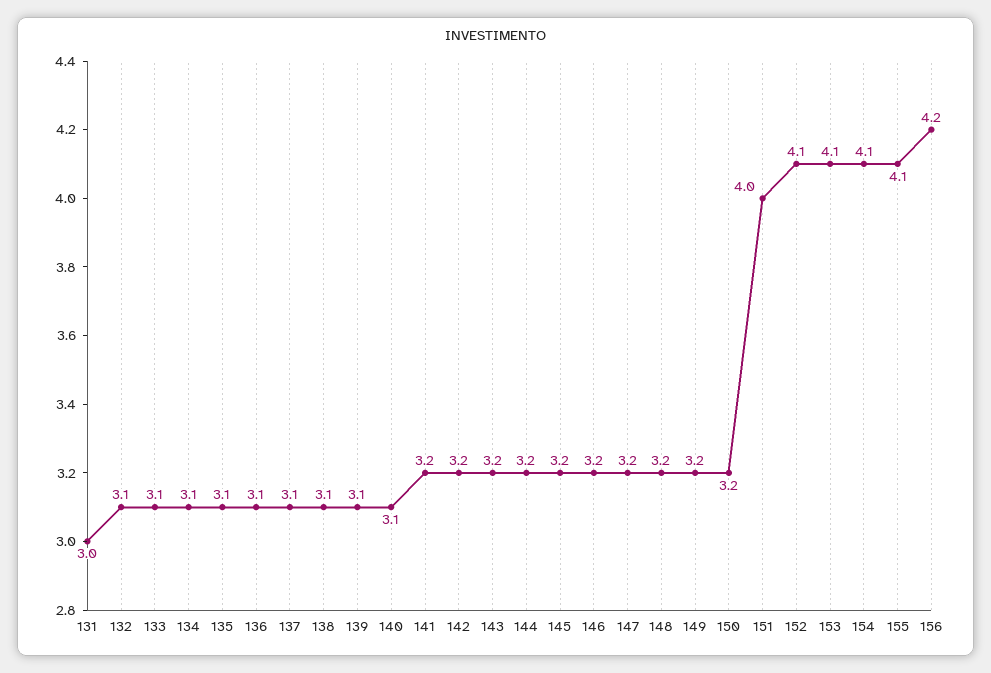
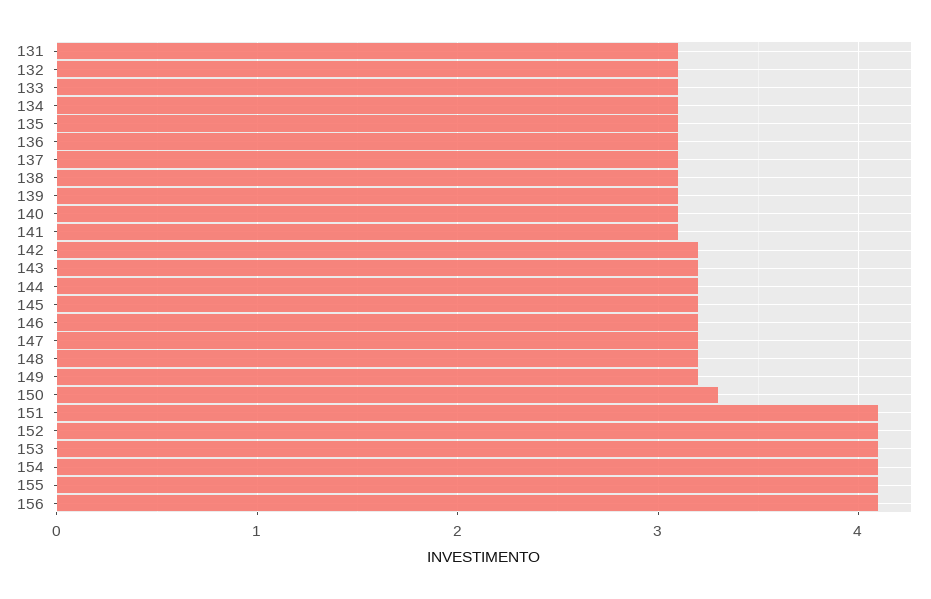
  {
-   "131": 3,
+   "131": 3.1,
    "132": 3.1,
    "133": 3.1,
    "134": 3.1,
    "135": 3.1,
    "136": 3.1,
    "137": 3.1,
    "138": 3.1,
    "139": 3.1,
    "140": 3.1,
-   "141": 3.2,
+   "141": 3.1,
    "142": 3.2,
    "143": 3.2,
    "144": 3.2,
    "145": 3.2,
    "146": 3.2,
    "147": 3.2,
    "148": 3.2,
    "149": 3.2,
-   "150": 3.2,
+   "150": 3.3,
-   "151": 4,
+   "151": 4.1,
    "152": 4.1,
    "153": 4.1,
    "154": 4.1,
    "155": 4.1,
-   "156": 4.2
+   "156": 4.1
  }

